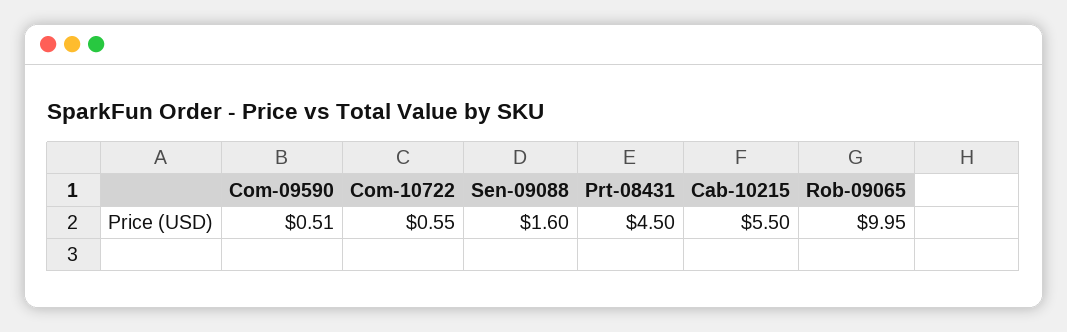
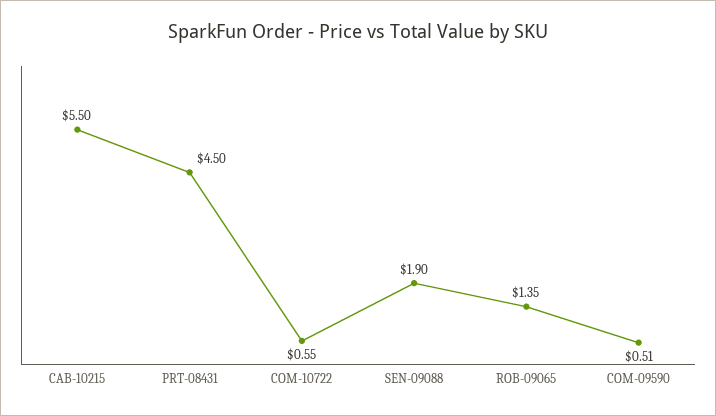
  {
    "Com-09590": 0.51,
    "Com-10722": 0.55,
-   "Sen-09088": 1.6,
+   "Sen-09088": 1.9,
    "Prt-08431": 4.5,
    "Cab-10215": 5.5,
-   "Rob-09065": 9.95
+   "Rob-09065": 1.35
  }

